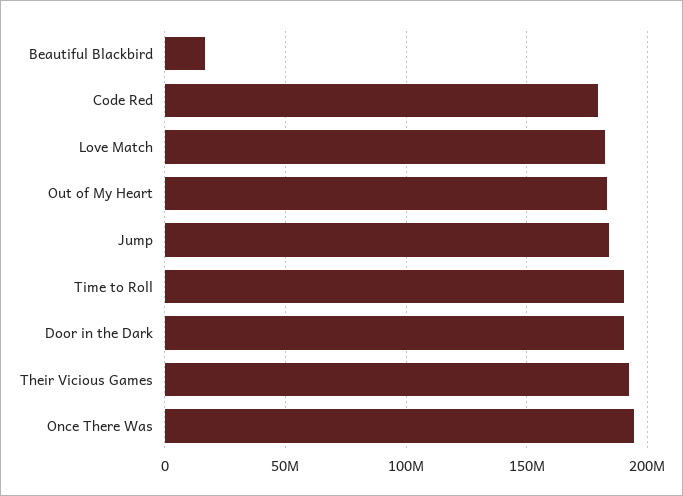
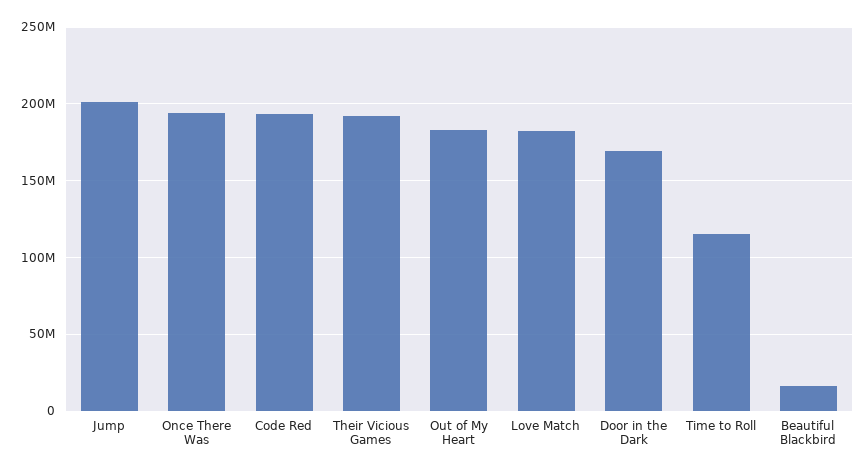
  {
    "Beautiful Blackbird": 15000000,
-   "Code Red": 180000000,
+   "Code Red": 195000000,
    "Love Match": 185000000,
    "Out of My Heart": 185000000,
-   "Jump": 185000000,
+   "Jump": 200000000,
-   "Time to Roll": 190000000,
+   "Time to Roll": 115000000,
-   "Door in the Dark": 190000000,
+   "Door in the Dark": 170000000,
    "Their Vicious Games": 190000000,
    "Once There Was": 195000000
  }

